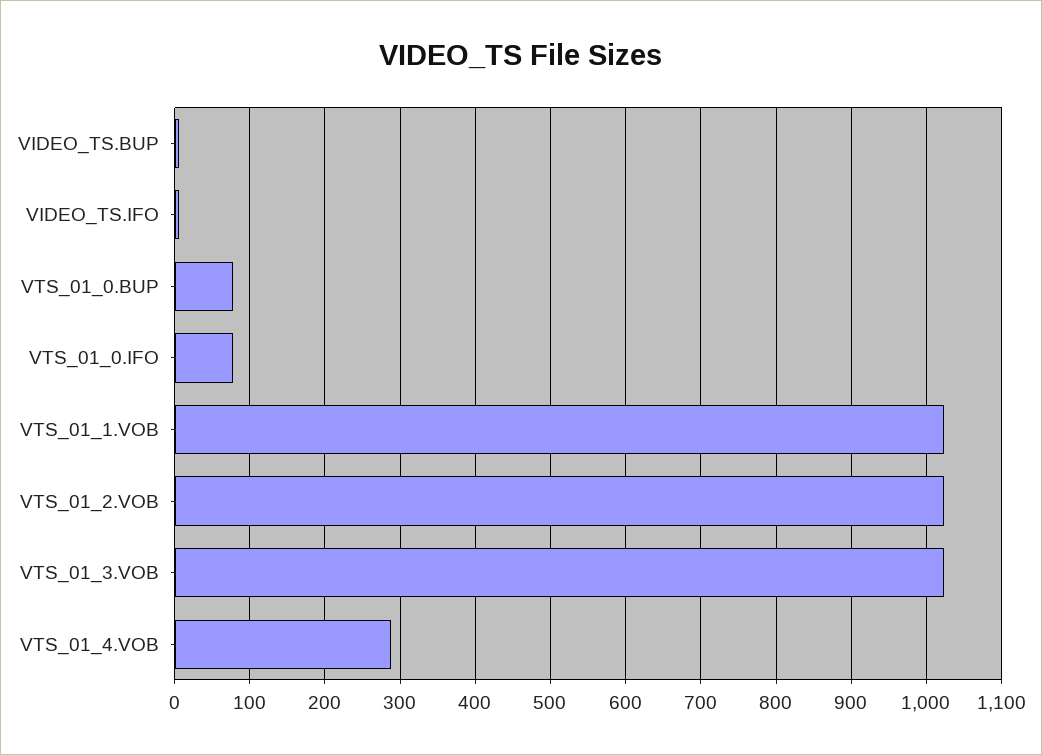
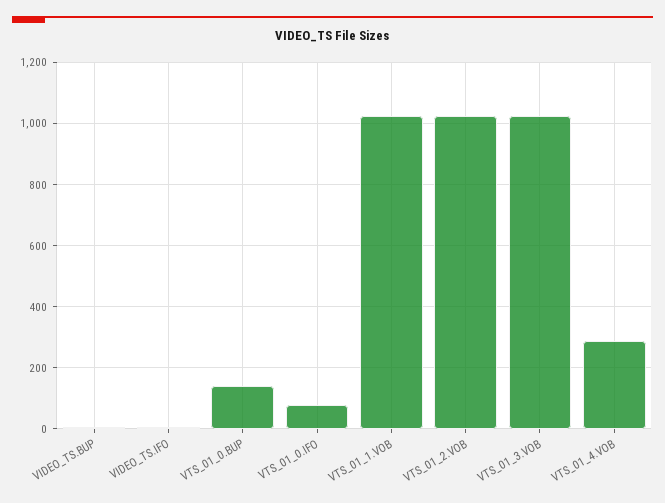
  {
    "VIDEO_TS.BUP": 10,
    "VIDEO_TS.IFO": 10,
-   "VTS_01_0.BUP": 80,
+   "VTS_01_0.BUP": 140,
    "VTS_01_0.IFO": 80,
    "VTS_01_1.VOB": 1020,
    "VTS_01_2.VOB": 1020,
    "VTS_01_3.VOB": 1020,
    "VTS_01_4.VOB": 290
  }

